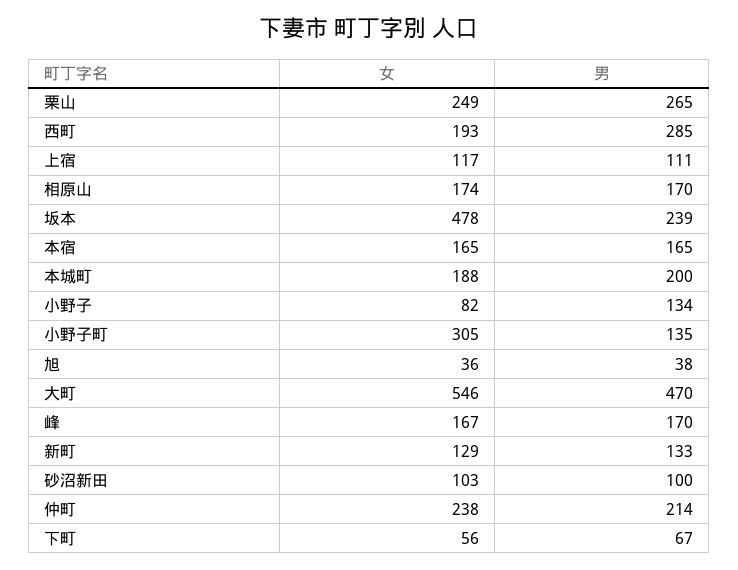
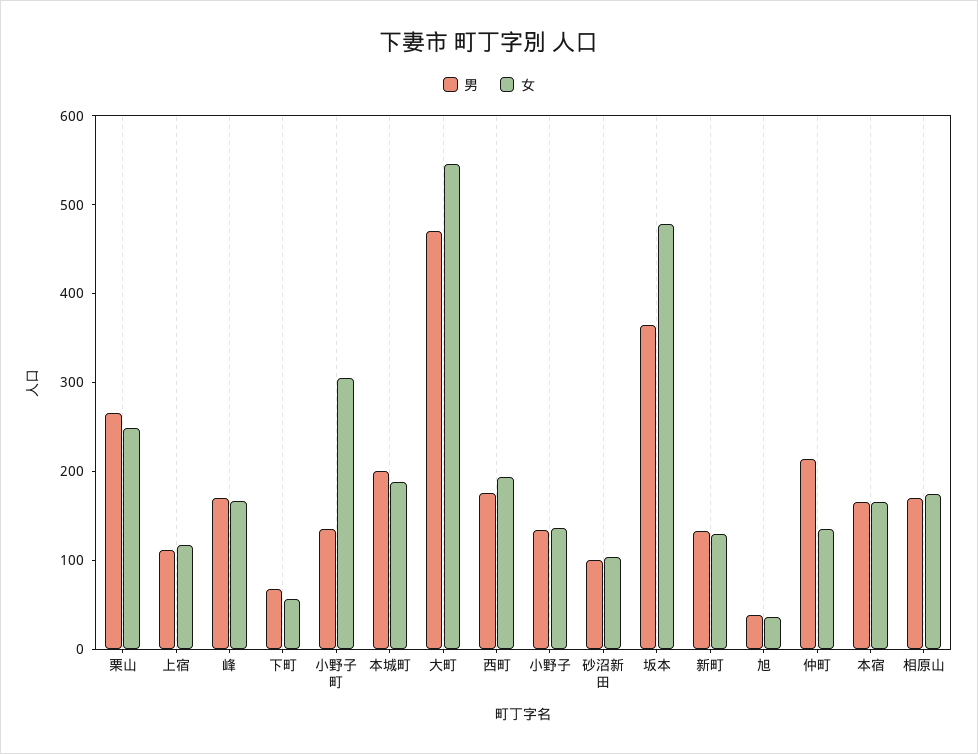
  {
    "女": {
      "栗山": 249,
      "西町": 193,
      "上宿": 117,
      "相原山": 174,
      "坂本": 478,
      "本宿": 165,
      "本城町": 188,
-     "小野子": 82,
+     "小野子": 140,
      "小野子町": 305,
      "旭": 36,
      "大町": 546,
      "峰": 167,
      "新町": 129,
      "砂沼新田": 103,
-     "仲町": 238,
+     "仲町": 140,
      "下町": 56
    },
    "男": {
      "栗山": 265,
-     "西町": 285,
+     "西町": 180,
      "上宿": 111,
      "相原山": 170,
-     "坂本": 239,
+     "坂本": 360,
      "本宿": 165,
      "本城町": 200,
      "小野子": 134,
      "小野子町": 135,
      "旭": 38,
      "大町": 470,
      "峰": 170,
      "新町": 133,
      "砂沼新田": 100,
      "仲町": 214,
      "下町": 67
    }
  }

